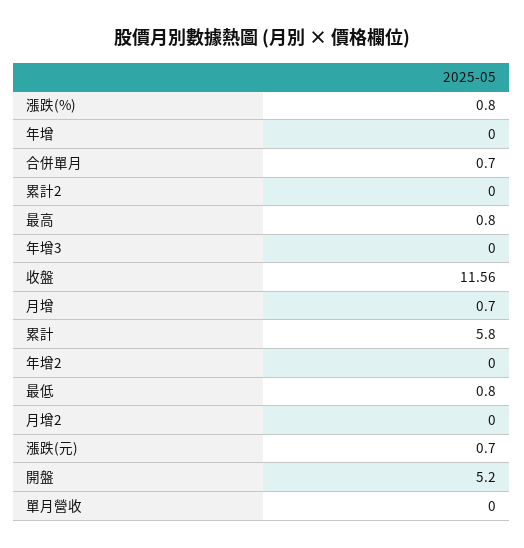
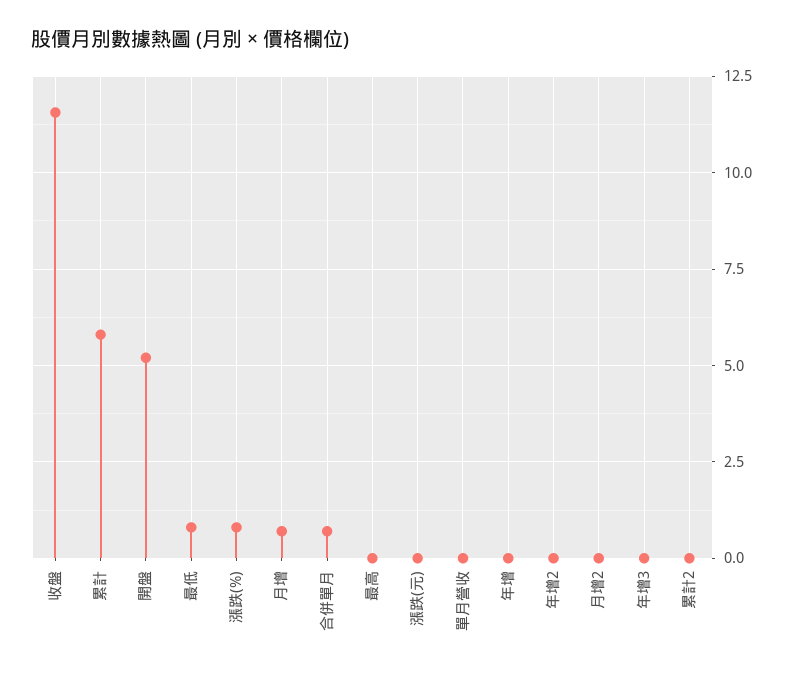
  {
    "漲跌(%)": 0.8,
    "年增": 0,
    "合併單月": 0.7,
    "累計2": 0,
-   "最高": 0.8,
+   "最高": 0,
    "年增3": 0,
    "收盤": 11.56,
    "月增": 0.7,
    "累計": 5.8,
    "年增2": 0,
    "最低": 0.8,
    "月增2": 0,
-   "漲跌(元)": 0.7,
+   "漲跌(元)": 0,
    "開盤": 5.2,
    "單月營收": 0
  }

